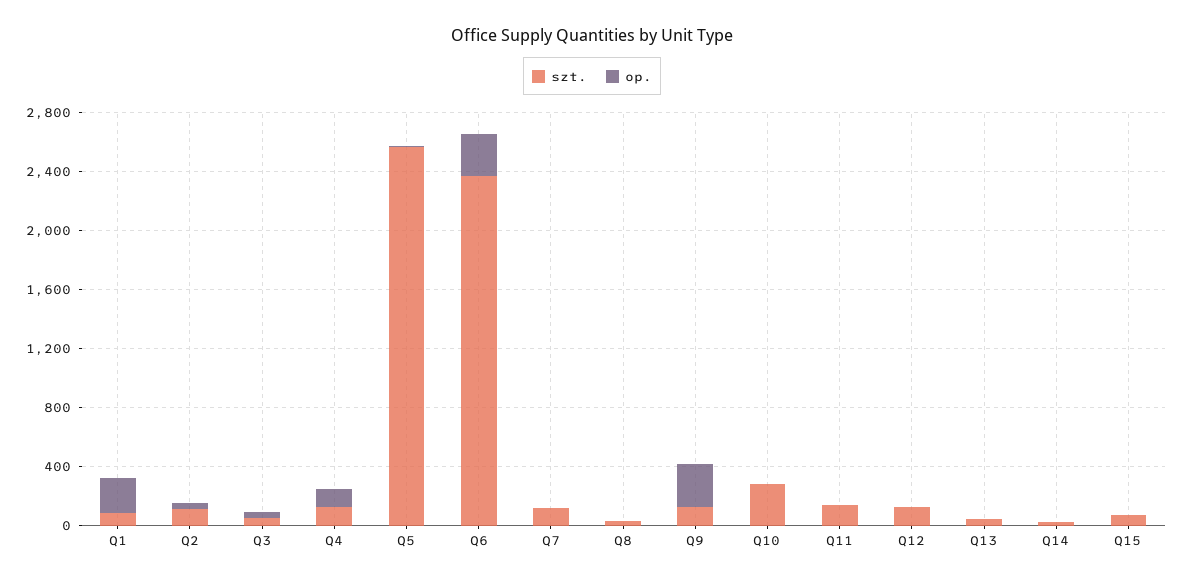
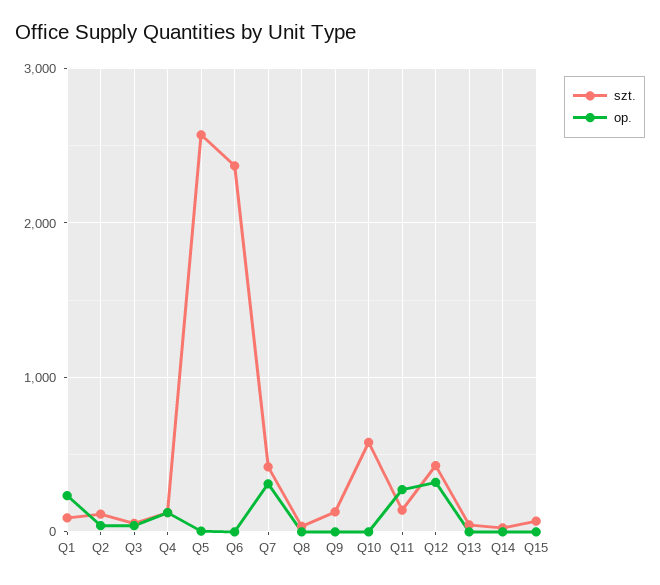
  {
    "szt.": {
      "Q1": 100,
      "Q2": 100,
      "Q3": 100,
      "Q4": 100,
      "Q5": 2600,
      "Q6": 2400,
-     "Q7": 100,
+     "Q7": 400,
      "Q8": 0,
      "Q9": 100,
-     "Q10": 300,
+     "Q10": 600,
      "Q11": 100,
-     "Q12": 100,
+     "Q12": 400,
      "Q13": 0,
      "Q14": 0,
      "Q15": 100
    },
    "op.": {
      "Q1": 200,
      "Q2": 0,
      "Q3": 0,
      "Q4": 100,
      "Q5": 0,
-     "Q6": 300,
+     "Q6": 0,
-     "Q7": 0,
+     "Q7": 300,
      "Q8": 0,
-     "Q9": 300,
+     "Q9": 0,
      "Q10": 0,
-     "Q11": 0,
+     "Q11": 300,
-     "Q12": 0,
+     "Q12": 300,
      "Q13": 0,
      "Q14": 0,
      "Q15": 0
    }
  }

